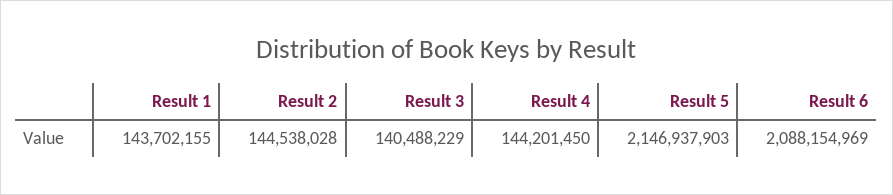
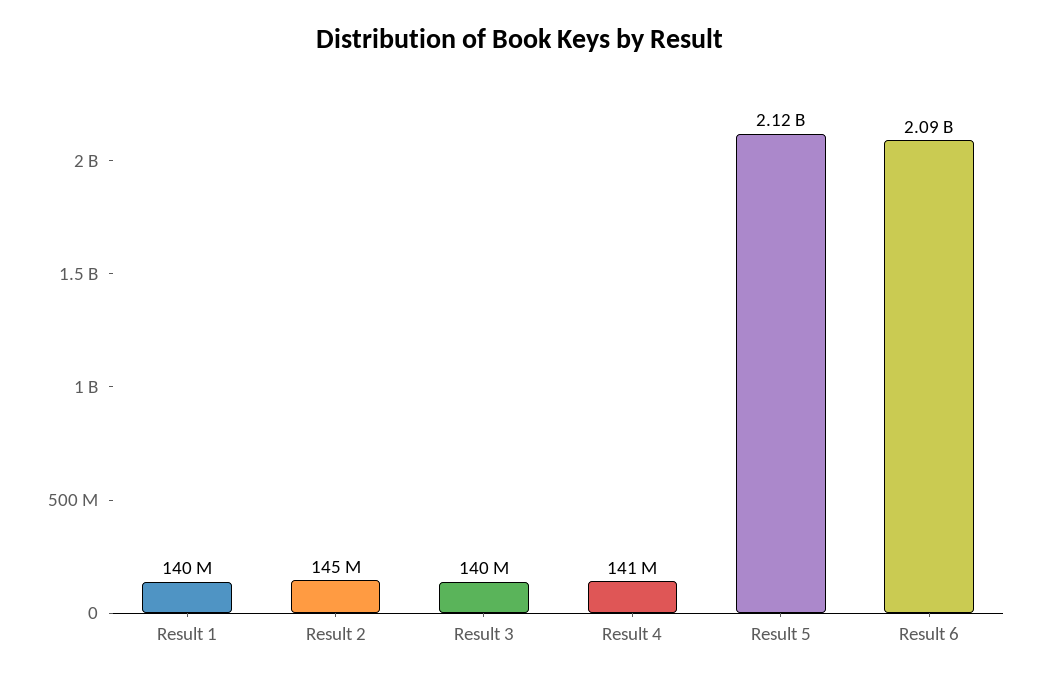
  {
-   "Result 1": 143702155,
+   "Result 1": 140000000,
    "Result 2": 144538028,
    "Result 3": 140488229,
-   "Result 4": 144201450,
+   "Result 4": 141000000,
-   "Result 5": 2146937903,
+   "Result 5": 2120000000,
    "Result 6": 2088154969
  }

